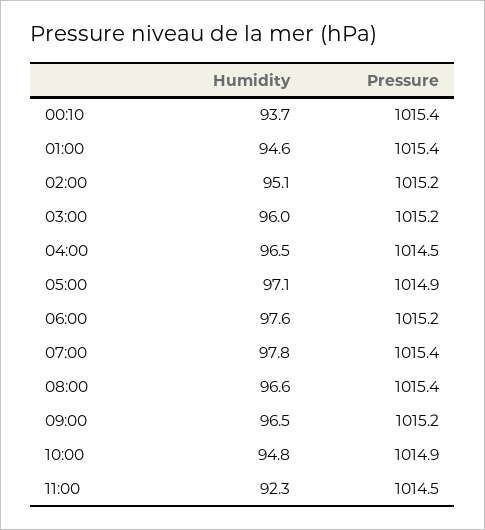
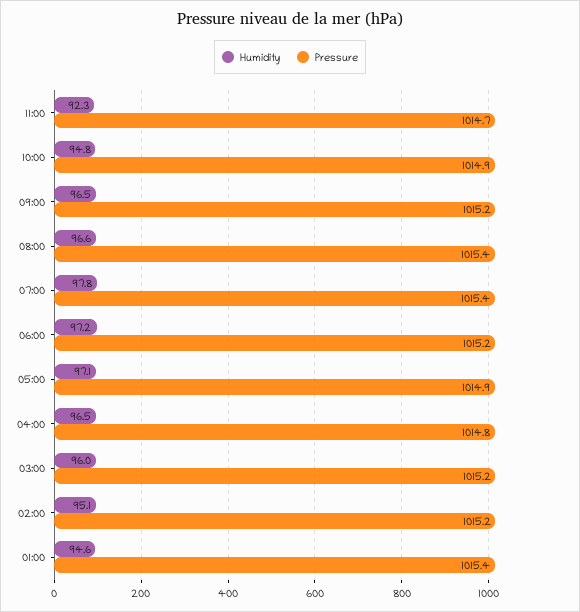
  {
    "Humidity": {
-     "00:10": 93.7,
      "01:00": 94.6,
      "02:00": 95.1,
      "03:00": 96,
      "04:00": 96.5,
      "05:00": 97.1,
-     "06:00": 97.6,
+     "06:00": 97.2,
      "07:00": 97.8,
      "08:00": 96.6,
      "09:00": 96.5,
      "10:00": 94.8,
      "11:00": 92.3
    },
    "Pressure": {
-     "00:10": 1015.4,
      "01:00": 1015.4,
      "02:00": 1015.2,
      "03:00": 1015.2,
-     "04:00": 1014.5,
+     "04:00": 1014.8,
      "05:00": 1014.9,
      "06:00": 1015.2,
      "07:00": 1015.4,
      "08:00": 1015.4,
      "09:00": 1015.2,
      "10:00": 1014.9,
-     "11:00": 1014.5
+     "11:00": 1014.7
    }
  }

